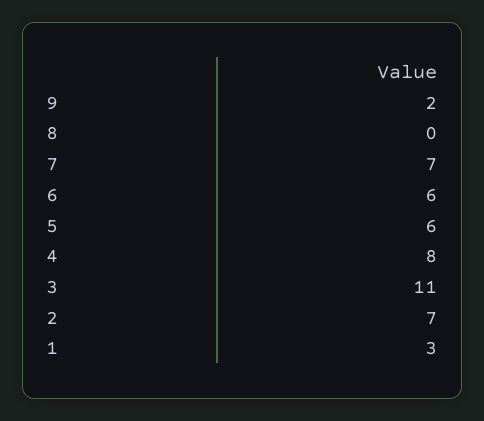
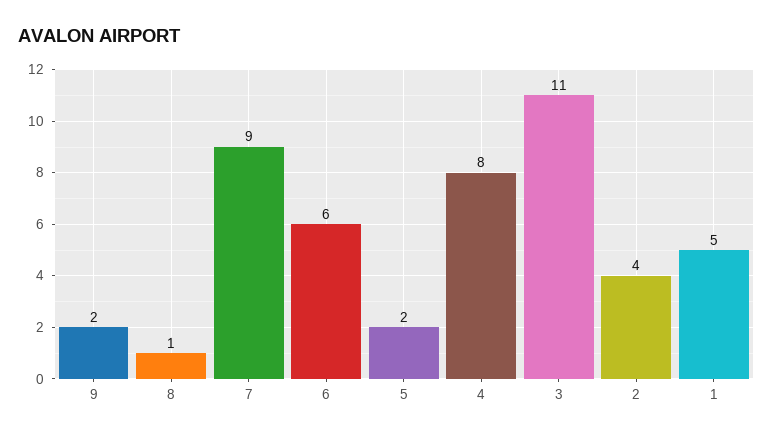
  {
    "9": 2,
-   "8": 0,
+   "8": 1,
-   "7": 7,
+   "7": 9,
    "6": 6,
-   "5": 6,
+   "5": 2,
    "4": 8,
    "3": 11,
-   "2": 7,
+   "2": 4,
-   "1": 3
+   "1": 5
  }

